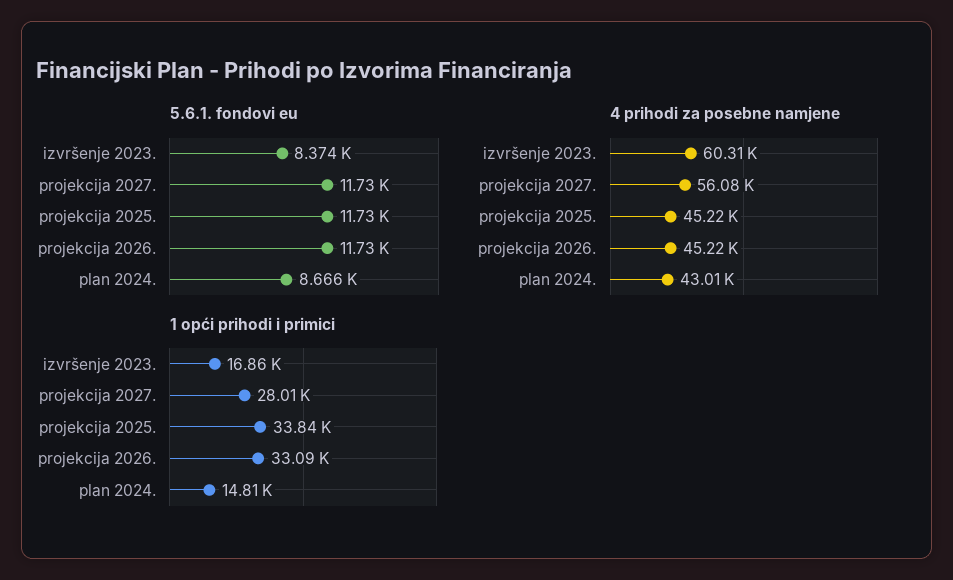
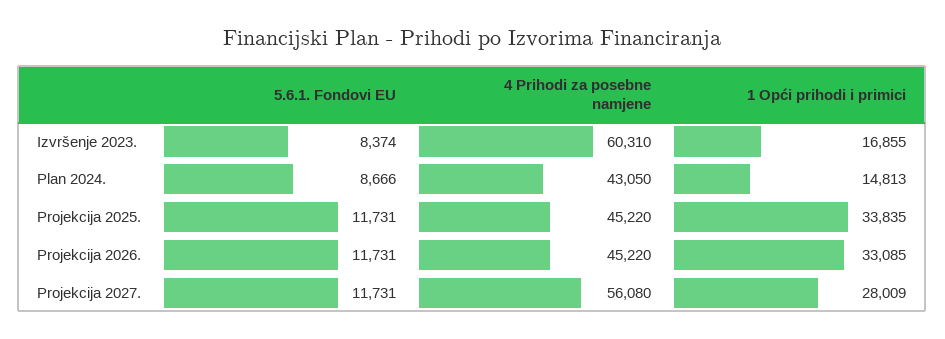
  {
    "5.6.1. fondovi eu": {
      "izvršenje 2023.": 8374,
      "projekcija 2027.": 11731,
      "projekcija 2025.": 11731,
      "projekcija 2026.": 11731,
      "plan 2024.": 8666
    },
    "4 prihodi za posebne namjene": {
      "izvršenje 2023.": 60310,
      "projekcija 2027.": 56080,
      "projekcija 2025.": 45220,
      "projekcija 2026.": 45220,
-     "plan 2024.": 43010
+     "plan 2024.": 43050
    },
    "1 opći prihodi i primici": {
      "izvršenje 2023.": 16855,
      "projekcija 2027.": 28009,
      "projekcija 2025.": 33835,
      "projekcija 2026.": 33085,
      "plan 2024.": 14813
    }
  }

